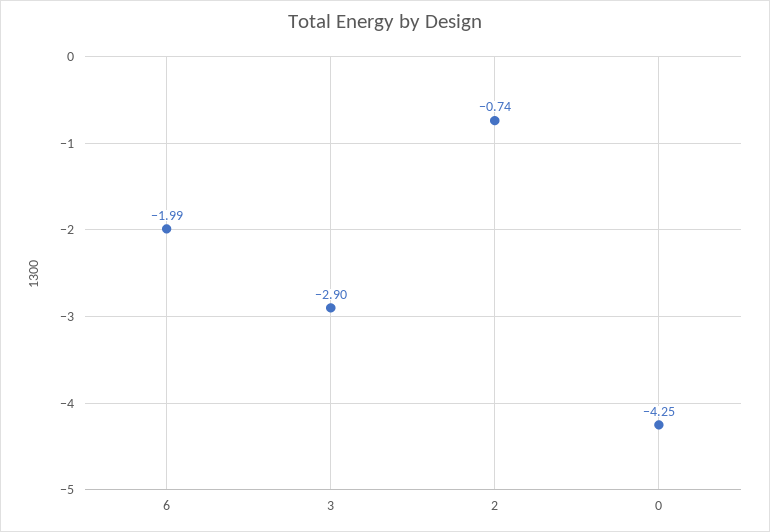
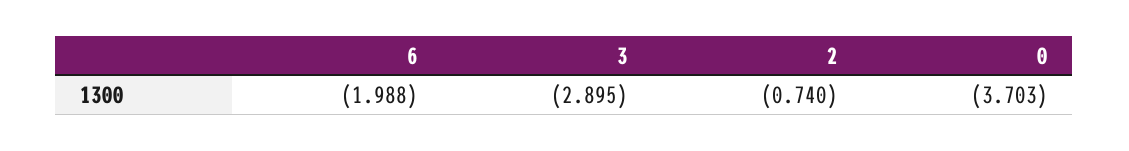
  {
    "6": -1.988,
    "3": -2.895,
    "2": -0.74,
-   "0": -4.25
+   "0": -3.703
  }

